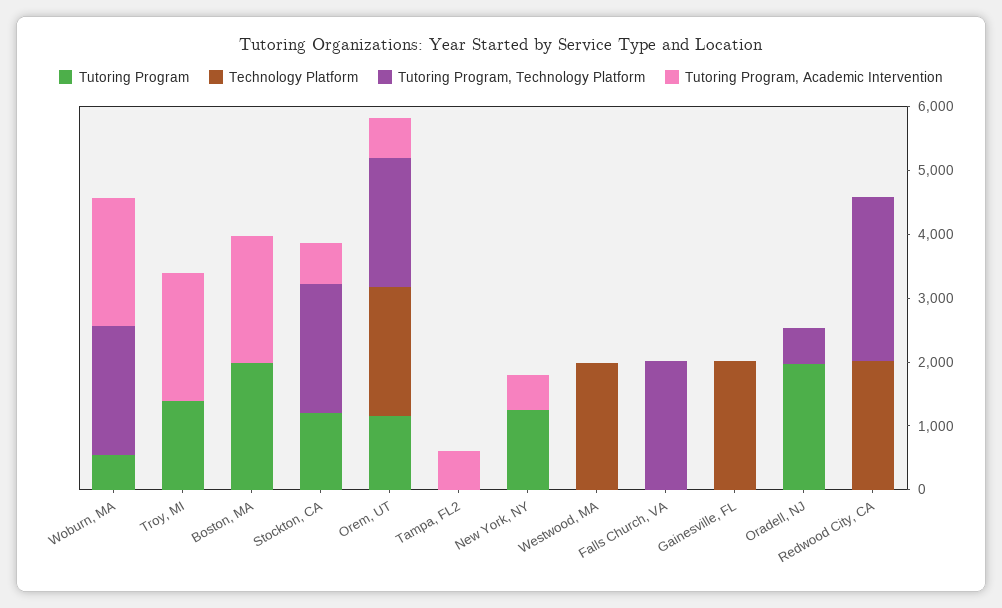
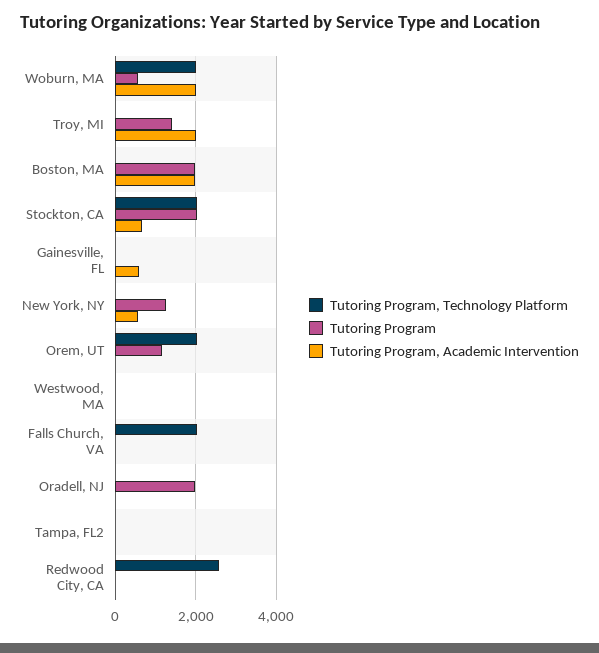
  {
    "Tutoring Program": {
      "Woburn, MA": 600,
      "Troy, MI": 1400,
      "Boston, MA": 2000,
-     "Stockton, CA": 1200,
+     "Stockton, CA": 2000,
      "Orem, UT": 1200,
      "Tampa, FL2": 0,
      "New York, NY": 1200,
      "Westwood, MA": 0,
      "Falls Church, VA": 0,
      "Gainesville, FL": 0,
      "Oradell, NJ": 2000,
      "Redwood City, CA": 0
    },
-   "Technology Platform": {
-     "Woburn, MA": 0,
-     "Troy, MI": 0,
-     "Boston, MA": 0,
-     "Stockton, CA": 0,
-     "Orem, UT": 2000,
-     "Tampa, FL2": 0,
-     "New York, NY": 0,
-     "Westwood, MA": 2000,
-     "Falls Church, VA": 0,
-     "Gainesville, FL": 2000,
-     "Oradell, NJ": 0,
-     "Redwood City, CA": 2000
-   },
    "Tutoring Program, Technology Platform": {
      "Woburn, MA": 2000,
      "Troy, MI": 0,
      "Boston, MA": 0,
      "Stockton, CA": 2000,
      "Orem, UT": 2000,
      "Tampa, FL2": 0,
      "New York, NY": 0,
      "Westwood, MA": 0,
      "Falls Church, VA": 2000,
      "Gainesville, FL": 0,
-     "Oradell, NJ": 600,
+     "Oradell, NJ": 0,
      "Redwood City, CA": 2600
    },
    "Tutoring Program, Academic Intervention": {
      "Woburn, MA": 2000,
      "Troy, MI": 2000,
      "Boston, MA": 2000,
      "Stockton, CA": 600,
-     "Orem, UT": 600,
+     "Orem, UT": 0,
-     "Tampa, FL2": 600,
+     "Tampa, FL2": 0,
      "New York, NY": 600,
      "Westwood, MA": 0,
      "Falls Church, VA": 0,
-     "Gainesville, FL": 0,
+     "Gainesville, FL": 600,
      "Oradell, NJ": 0,
      "Redwood City, CA": 0
    }
  }

